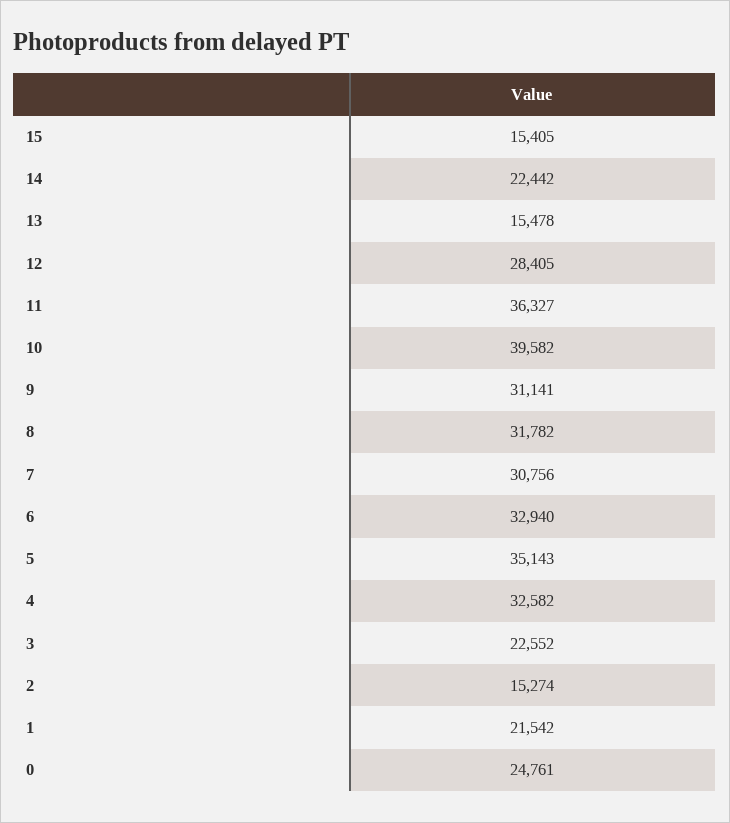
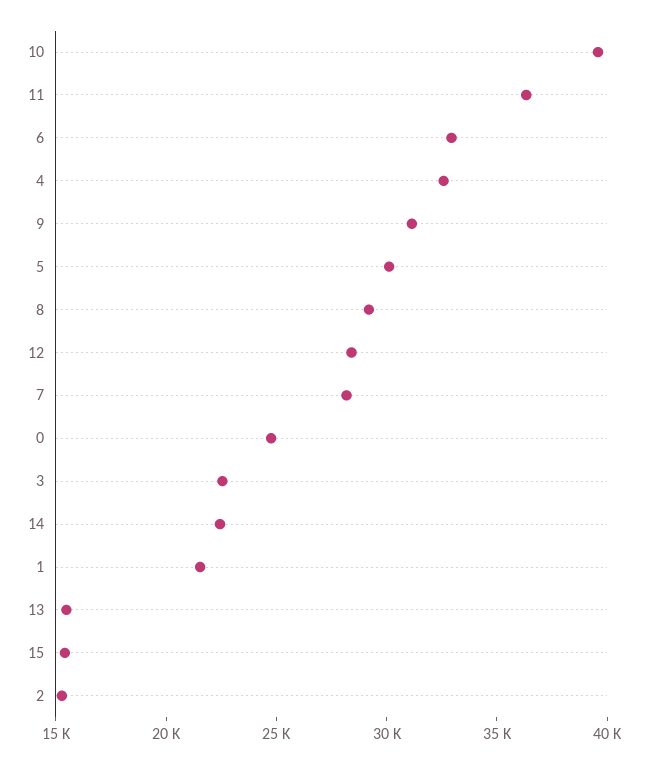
  {
    "15": 15405,
    "14": 22442,
    "13": 15478,
    "12": 28405,
    "11": 36327,
    "10": 39582,
    "9": 31141,
-   "8": 31782,
+   "8": 29000,
-   "7": 30756,
+   "7": 28000,
    "6": 32940,
-   "5": 35143,
+   "5": 30000,
    "4": 32582,
    "3": 22552,
    "2": 15274,
    "1": 21542,
    "0": 24761
  }

